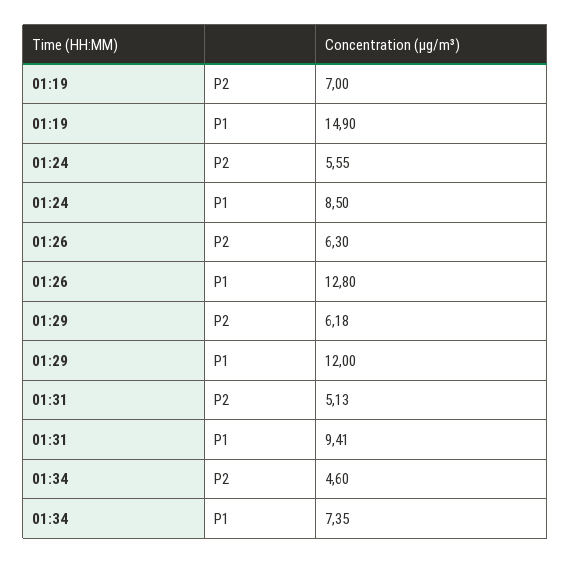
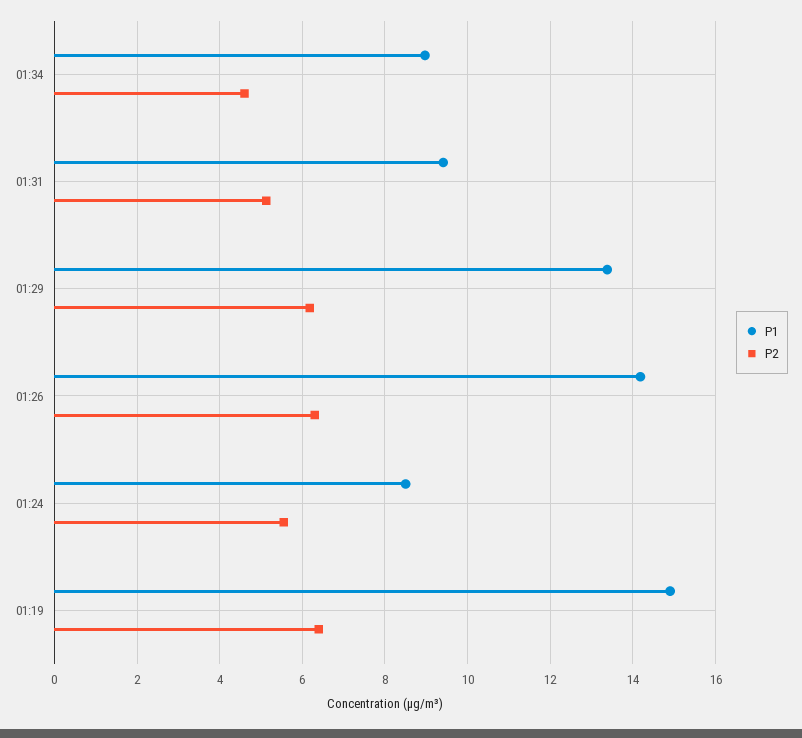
  {
    "P2": {
-     "01:19": 7,
+     "01:19": 6.4,
      "01:24": 5.55,
      "01:26": 6.3,
      "01:29": 6.18,
      "01:31": 5.13,
      "01:34": 4.6
    },
    "P1": {
      "01:19": 14.9,
      "01:24": 8.5,
-     "01:26": 12.8,
+     "01:26": 14.2,
-     "01:29": 12,
+     "01:29": 13.4,
      "01:31": 9.41,
-     "01:34": 7.35
+     "01:34": 9
    }
  }

